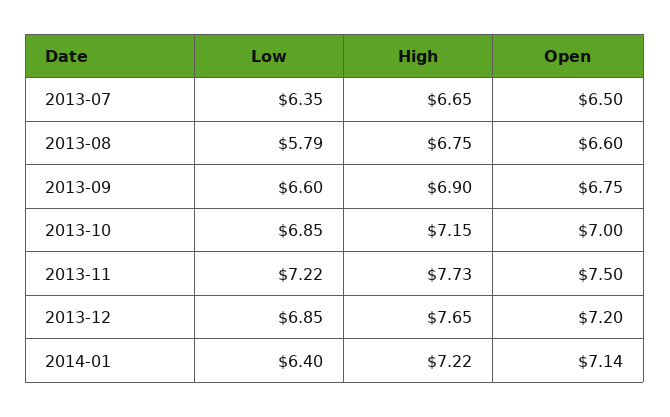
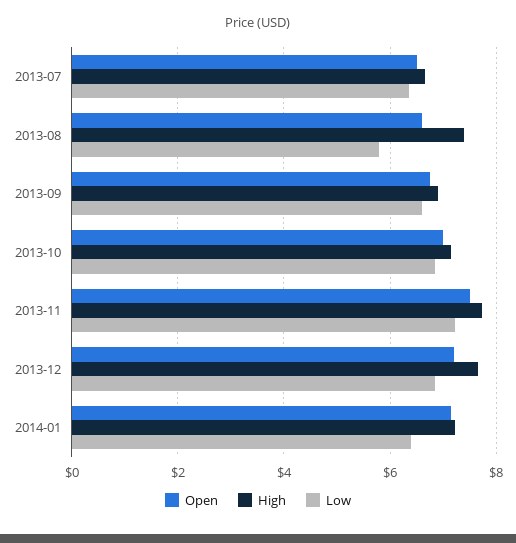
  {
    "Low": {
      "2013-07": 6.35,
      "2013-08": 5.79,
      "2013-09": 6.6,
      "2013-10": 6.85,
      "2013-11": 7.22,
      "2013-12": 6.85,
      "2014-01": 6.4
    },
    "High": {
      "2013-07": 6.65,
-     "2013-08": 6.75,
+     "2013-08": 7.4,
      "2013-09": 6.9,
      "2013-10": 7.15,
      "2013-11": 7.73,
      "2013-12": 7.65,
      "2014-01": 7.22
    },
    "Open": {
      "2013-07": 6.5,
      "2013-08": 6.6,
      "2013-09": 6.75,
      "2013-10": 7,
      "2013-11": 7.5,
      "2013-12": 7.2,
      "2014-01": 7.14
    }
  }

